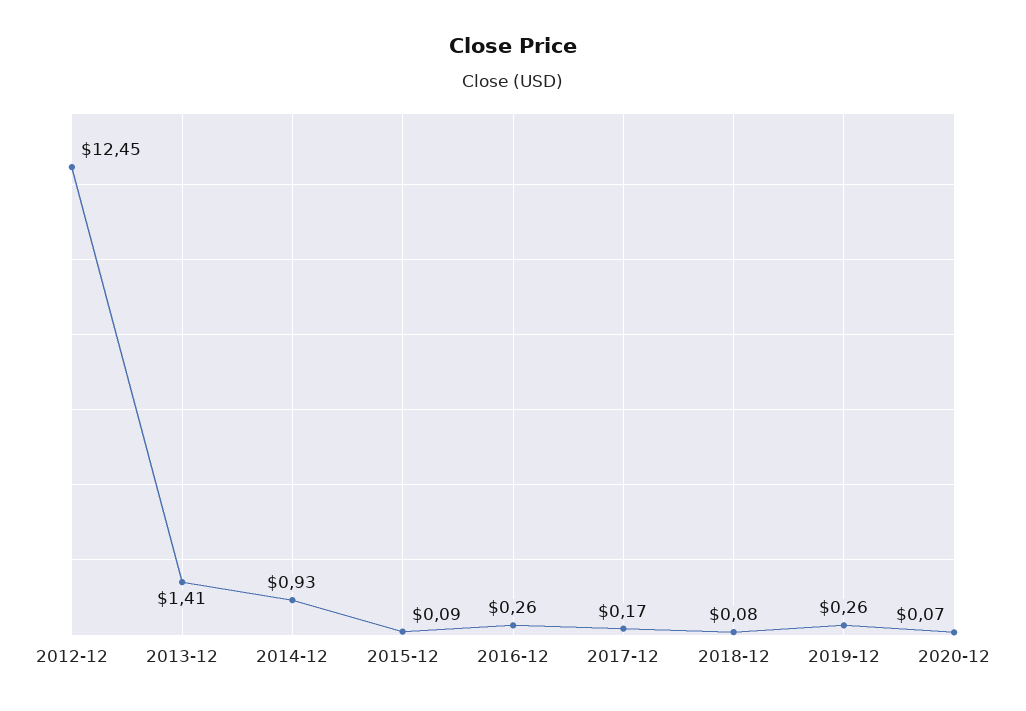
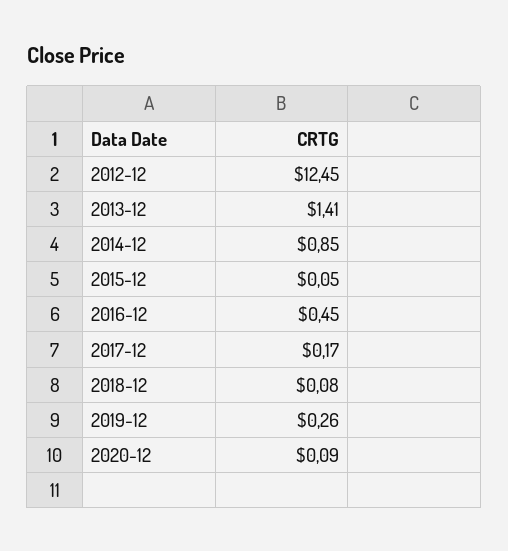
  {
    "2012-12": 12.45,
    "2013-12": 1.41,
-   "2014-12": 0.93,
+   "2014-12": 0.85,
-   "2015-12": 0.09,
+   "2015-12": 0.05,
-   "2016-12": 0.26,
+   "2016-12": 0.45,
    "2017-12": 0.17,
    "2018-12": 0.08,
    "2019-12": 0.26,
-   "2020-12": 0.07
+   "2020-12": 0.09
  }

